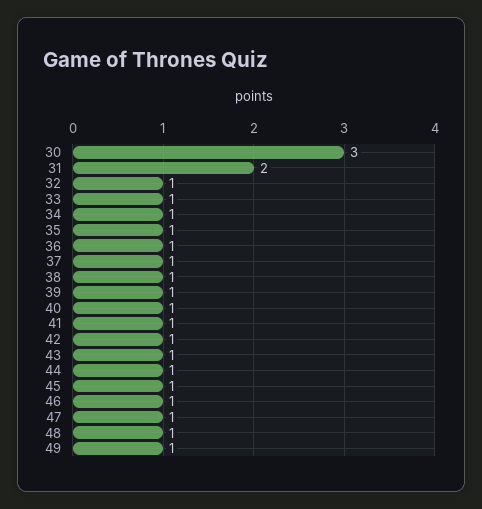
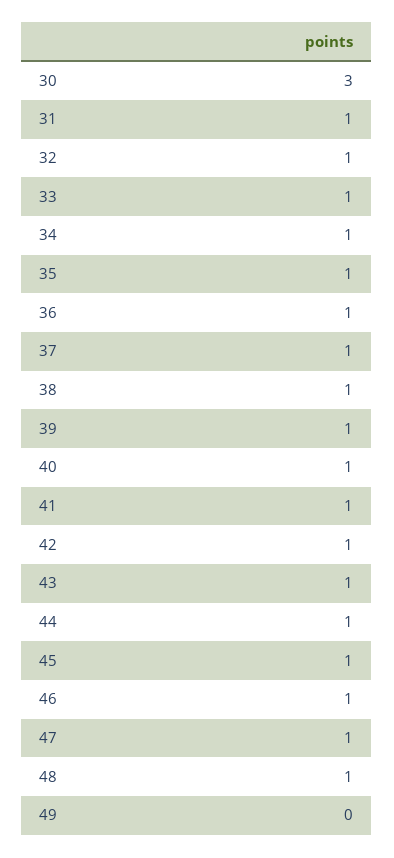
  {
    "30": 3,
-   "31": 2,
+   "31": 1,
    "32": 1,
    "33": 1,
    "34": 1,
    "35": 1,
    "36": 1,
    "37": 1,
    "38": 1,
    "39": 1,
    "40": 1,
    "41": 1,
    "42": 1,
    "43": 1,
    "44": 1,
    "45": 1,
    "46": 1,
    "47": 1,
    "48": 1,
-   "49": 1
+   "49": 0
  }

